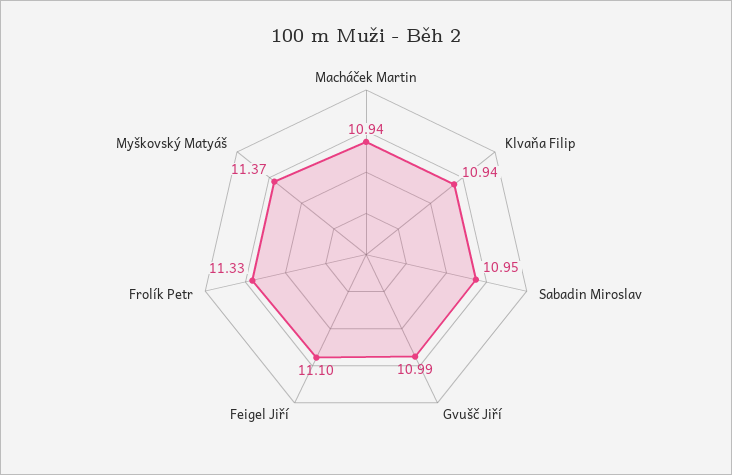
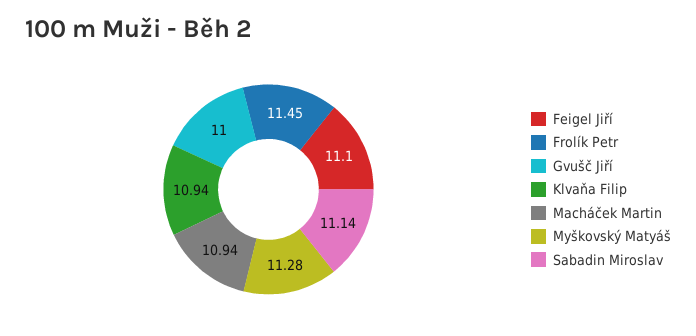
  {
    "Macháček Martin": 10.94,
    "Klvaňa Filip": 10.94,
-   "Sabadin Miroslav": 10.95,
+   "Sabadin Miroslav": 11.14,
-   "Gvušč Jiří": 10.99,
+   "Gvušč Jiří": 11,
    "Feigel Jiří": 11.1,
-   "Frolík Petr": 11.33,
+   "Frolík Petr": 11.45,
-   "Myškovský Matyáš": 11.37
+   "Myškovský Matyáš": 11.28
  }

